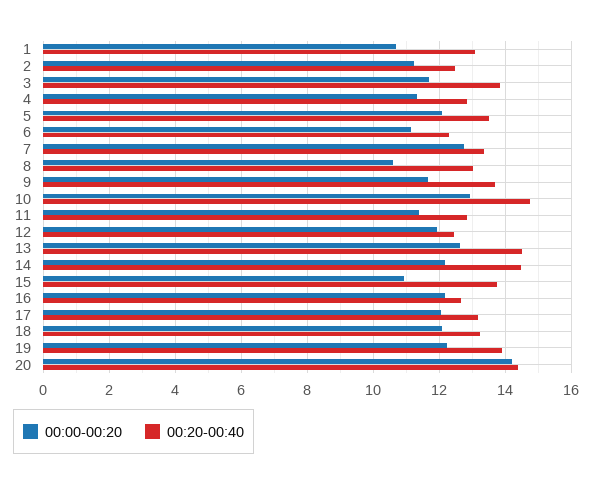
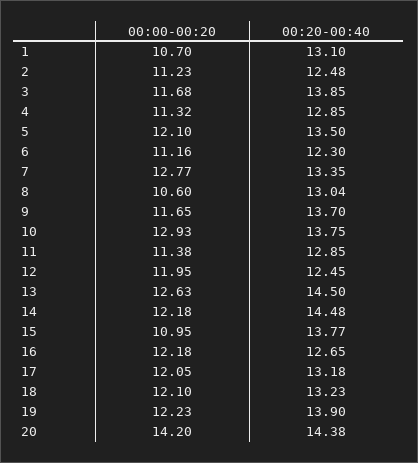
  {
    "00:00-00:20": {
      "1": 10.7,
      "2": 11.23,
      "3": 11.68,
      "4": 11.32,
      "5": 12.1,
      "6": 11.16,
      "7": 12.77,
      "8": 10.6,
      "9": 11.65,
      "10": 12.93,
      "11": 11.38,
      "12": 11.95,
      "13": 12.63,
      "14": 12.18,
      "15": 10.95,
      "16": 12.18,
      "17": 12.05,
      "18": 12.1,
      "19": 12.23,
      "20": 14.2
    },
    "00:20-00:40": {
      "1": 13.1,
      "2": 12.48,
      "3": 13.85,
      "4": 12.85,
      "5": 13.5,
      "6": 12.3,
      "7": 13.35,
      "8": 13.04,
      "9": 13.7,
-     "10": 14.8,
+     "10": 13.75,
      "11": 12.85,
      "12": 12.45,
      "13": 14.5,
      "14": 14.48,
      "15": 13.77,
      "16": 12.65,
      "17": 13.18,
      "18": 13.23,
      "19": 13.9,
      "20": 14.38
    }
  }

